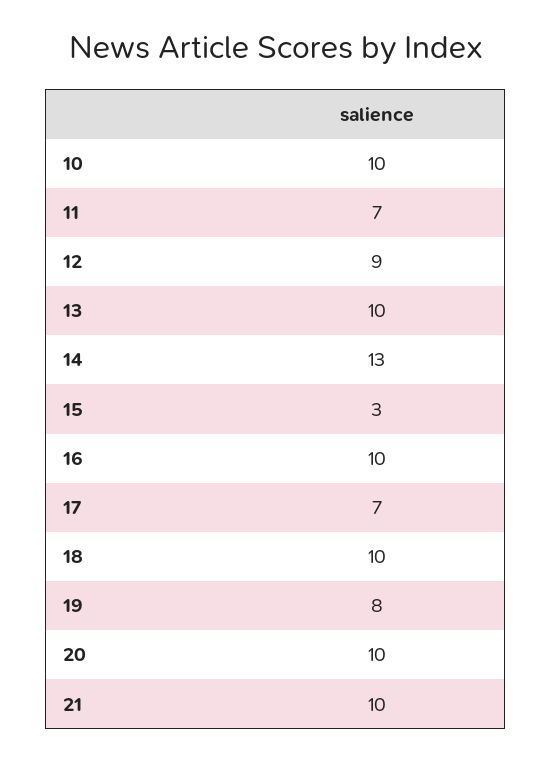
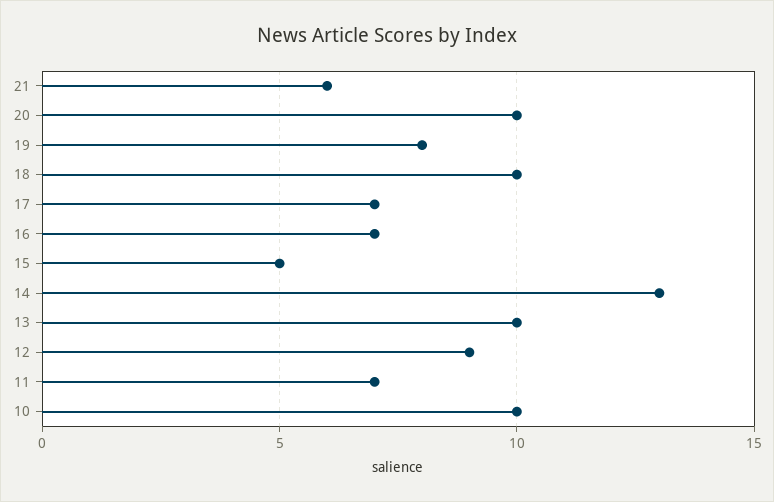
  {
    "10": 10,
    "11": 7,
    "12": 9,
    "13": 10,
    "14": 13,
-   "15": 3,
+   "15": 5,
-   "16": 10,
+   "16": 7,
    "17": 7,
    "18": 10,
    "19": 8,
    "20": 10,
-   "21": 10
+   "21": 6
  }

